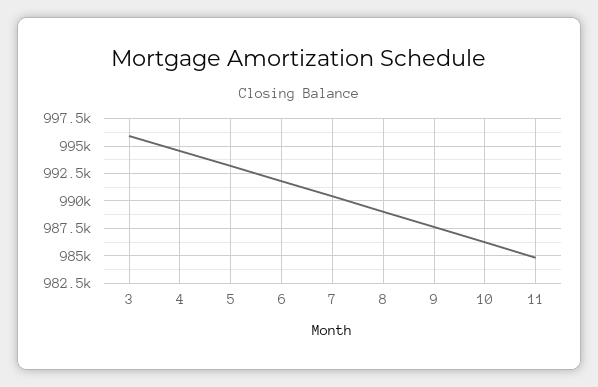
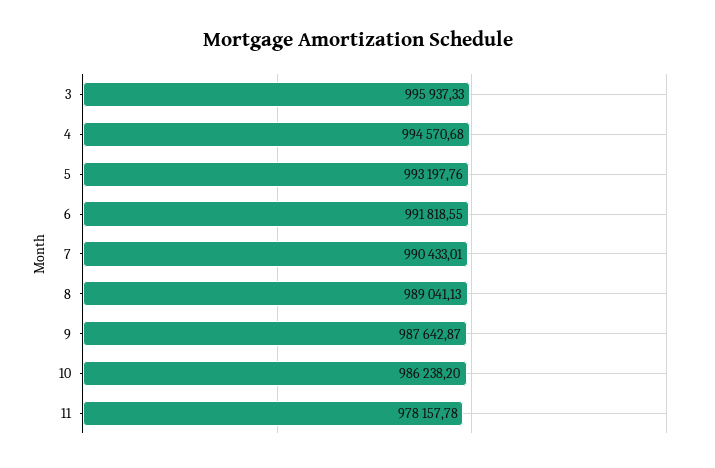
  {
    "3": 995937.33,
    "4": 994570.68,
    "5": 993197.76,
    "6": 991818.55,
    "7": 990433.01,
    "8": 989041.13,
    "9": 987642.87,
    "10": 986238.2,
-   "11": 985000
+   "11": 978157.78
  }

